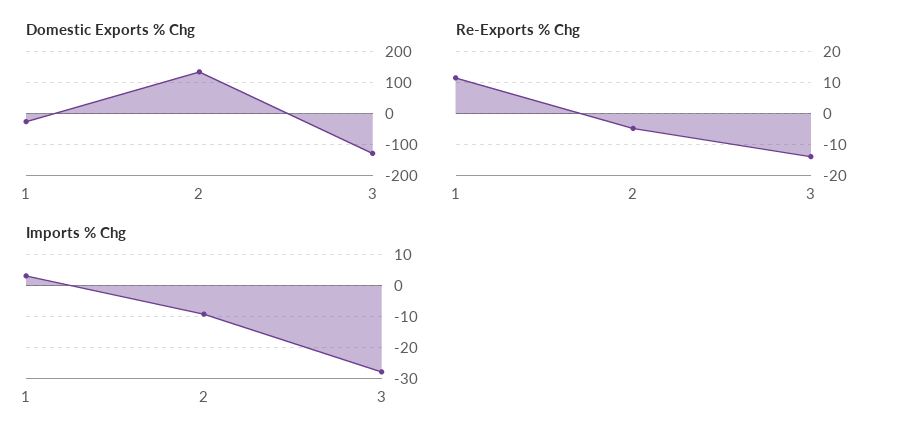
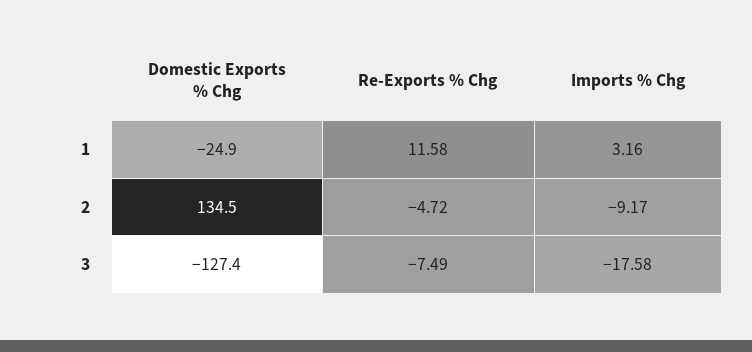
  {
    "Domestic Exports % Chg": {
      "1": -24.9,
      "2": 134.5,
      "3": -127.4
    },
    "Re-Exports % Chg": {
      "1": 11.58,
      "2": -4.72,
-     "3": -14
+     "3": -7.49
    },
    "Imports % Chg": {
      "1": 3.16,
      "2": -9.17,
-     "3": -28
+     "3": -17.58
    }
  }

